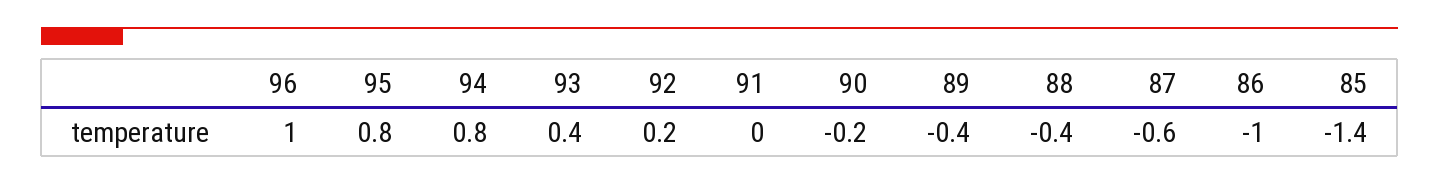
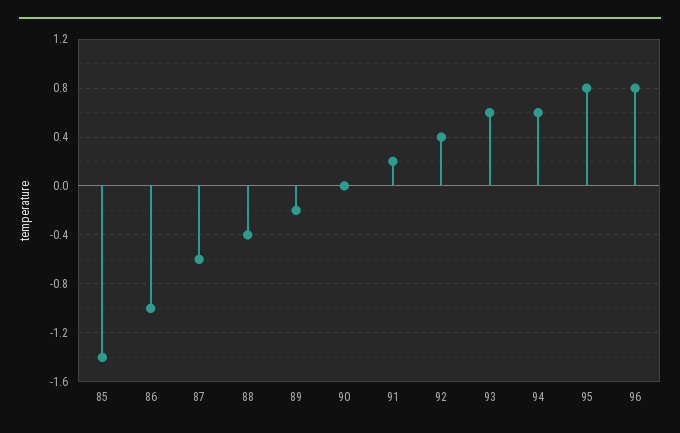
  {
-   "96": 1,
+   "96": 0.8,
    "95": 0.8,
-   "94": 0.8,
+   "94": 0.6,
-   "93": 0.4,
+   "93": 0.6,
-   "92": 0.2,
+   "92": 0.4,
-   "91": 0,
+   "91": 0.2,
-   "90": -0.2,
+   "90": 0,
-   "89": -0.4,
+   "89": -0.2,
    "88": -0.4,
    "87": -0.6,
    "86": -1,
    "85": -1.4
  }

